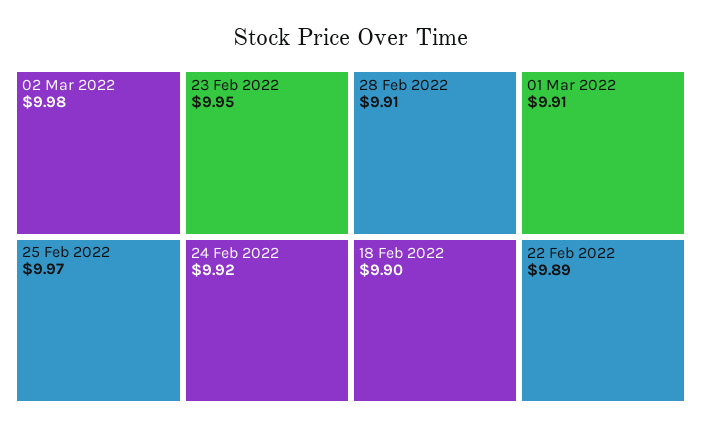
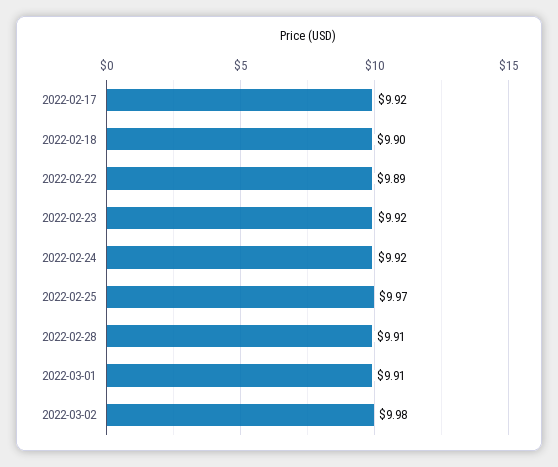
  {
    "02 Mar 2022": 9.98,
    "25 Feb 2022": 9.97,
-   "23 Feb 2022": 9.95,
+   "23 Feb 2022": 9.92,
    "24 Feb 2022": 9.92,
    "28 Feb 2022": 9.91,
    "01 Mar 2022": 9.91,
    "18 Feb 2022": 9.9,
-   "22 Feb 2022": 9.89
+   "22 Feb 2022": 9.89,
+   "2022-02-17": 9.92
  }

